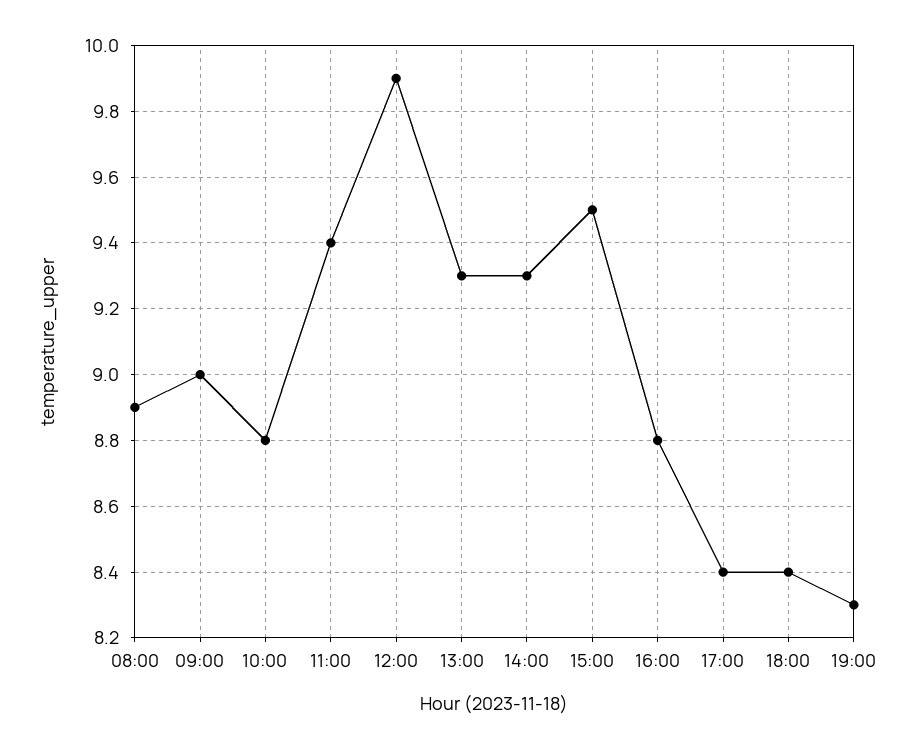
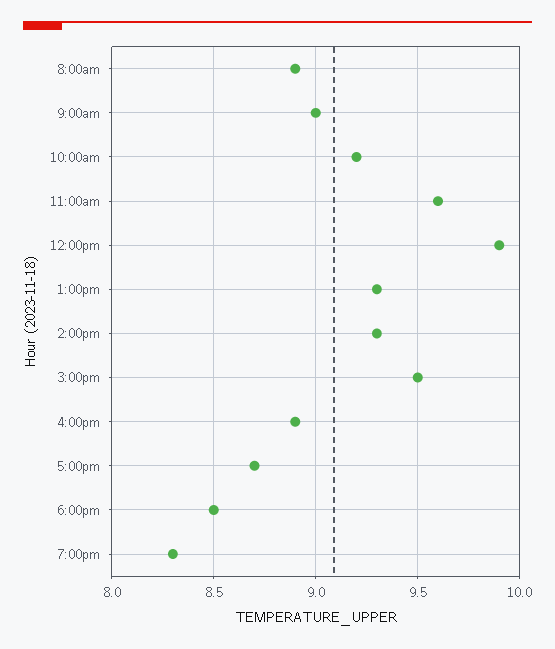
  {
    "08:00": 8.9,
    "09:00": 9,
-   "10:00": 8.8,
+   "10:00": 9.2,
-   "11:00": 9.4,
+   "11:00": 9.6,
    "12:00": 9.9,
    "13:00": 9.3,
    "14:00": 9.3,
    "15:00": 9.5,
-   "16:00": 8.8,
+   "16:00": 8.9,
-   "17:00": 8.4,
+   "17:00": 8.7,
-   "18:00": 8.4,
+   "18:00": 8.5,
    "19:00": 8.3
  }

